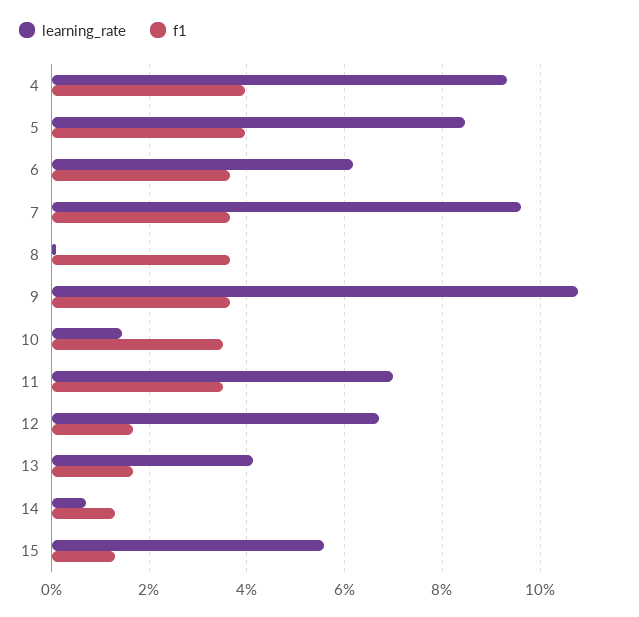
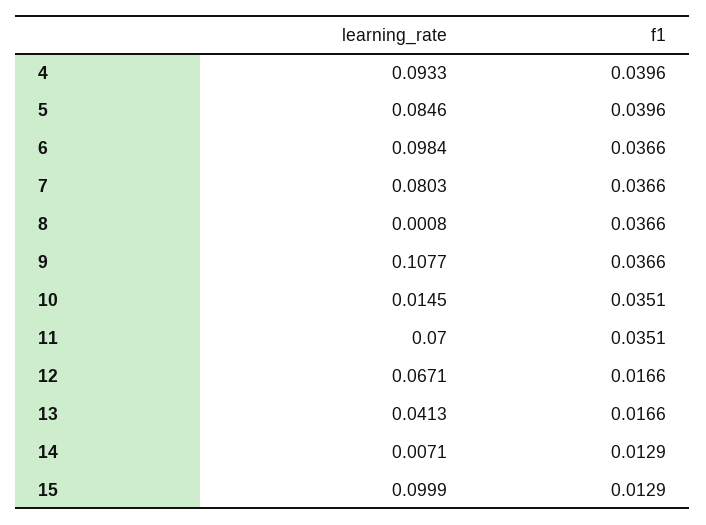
  {
    "learning_rate": {
      "4": 0.0933,
      "5": 0.0846,
-     "6": 0.062,
+     "6": 0.0984,
-     "7": 0.096,
+     "7": 0.0803,
      "8": 0.0008,
      "9": 0.1077,
      "10": 0.0145,
      "11": 0.07,
      "12": 0.0671,
      "13": 0.0413,
      "14": 0.0071,
-     "15": 0.056
+     "15": 0.0999
    },
    "f1": {
      "4": 0.0396,
      "5": 0.0396,
      "6": 0.0366,
      "7": 0.0366,
      "8": 0.0366,
      "9": 0.0366,
      "10": 0.0351,
      "11": 0.0351,
      "12": 0.0166,
      "13": 0.0166,
      "14": 0.0129,
      "15": 0.0129
    }
  }

